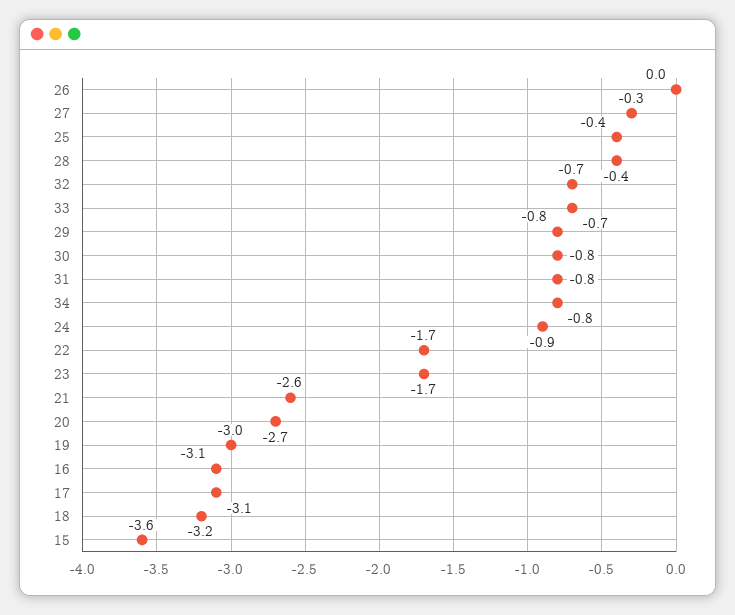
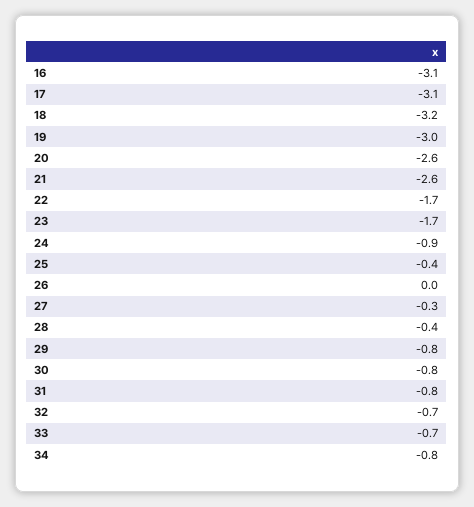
  {
    "26": 0,
    "27": -0.3,
    "25": -0.4,
    "28": -0.4,
    "32": -0.7,
    "33": -0.7,
    "29": -0.8,
    "30": -0.8,
    "31": -0.8,
    "34": -0.8,
    "24": -0.9,
    "22": -1.7,
    "23": -1.7,
    "21": -2.6,
-   "20": -2.7,
+   "20": -2.6,
    "19": -3,
    "16": -3.1,
    "17": -3.1,
-   "18": -3.2,
+   "18": -3.2
-   "15": -3.6
  }

